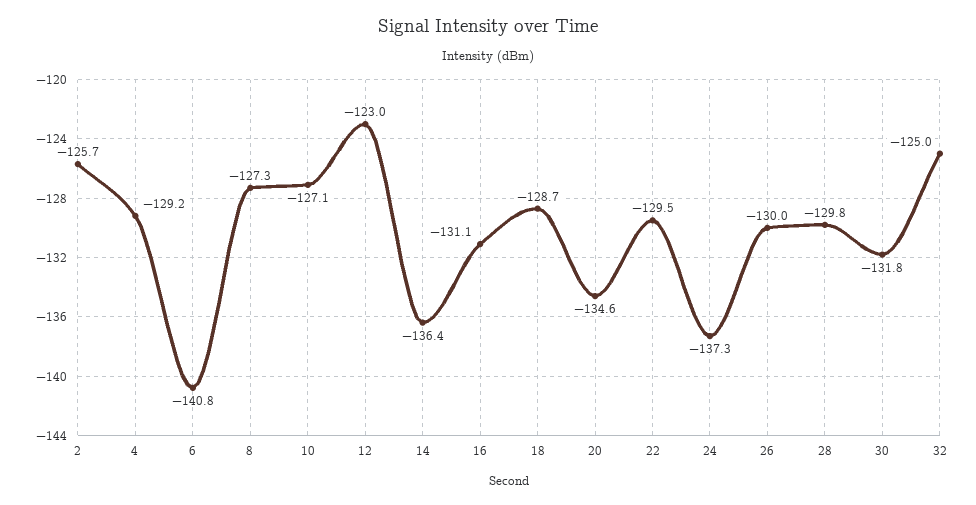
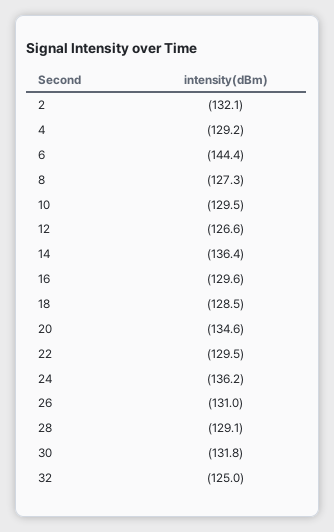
  {
-   "2": -125.7,
+   "2": -132.1,
    "4": -129.2,
-   "6": -140.8,
+   "6": -144.4,
    "8": -127.3,
-   "10": -127.1,
+   "10": -129.5,
-   "12": -123,
+   "12": -126.6,
    "14": -136.4,
-   "16": -131.1,
+   "16": -129.6,
-   "18": -128.7,
+   "18": -128.5,
    "20": -134.6,
    "22": -129.5,
-   "24": -137.3,
+   "24": -136.2,
-   "26": -130,
+   "26": -131,
-   "28": -129.8,
+   "28": -129.1,
    "30": -131.8,
    "32": -125
  }

